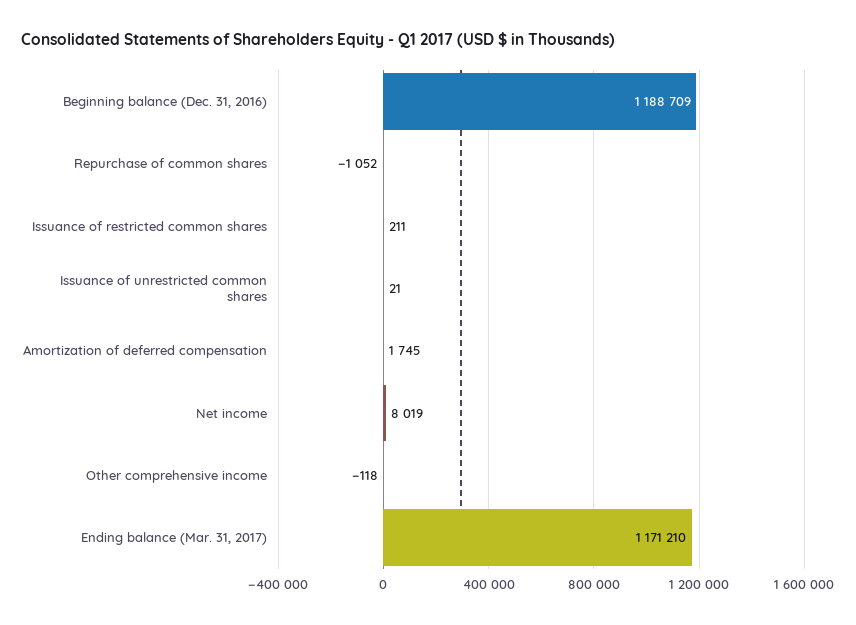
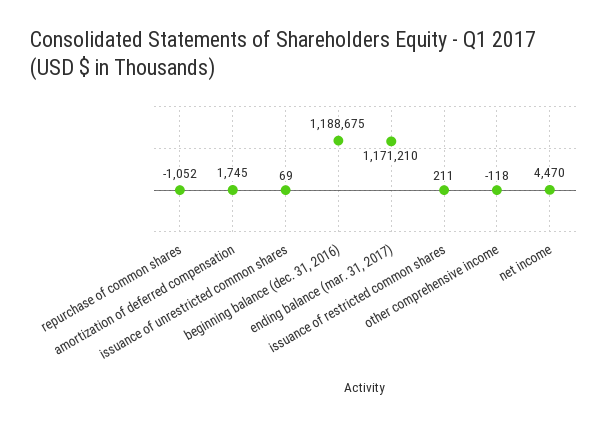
  {
-   "Beginning balance (Dec. 31, 2016)": 1188709,
+   "Beginning balance (Dec. 31, 2016)": 1188675,
    "Repurchase of common shares": -1052,
    "Issuance of restricted common shares": 211,
-   "Issuance of unrestricted common shares": 21,
+   "Issuance of unrestricted common shares": 69,
    "Amortization of deferred compensation": 1745,
-   "Net income": 8019,
+   "Net income": 4470,
    "Other comprehensive income": -118,
    "Ending balance (Mar. 31, 2017)": 1171210
  }

